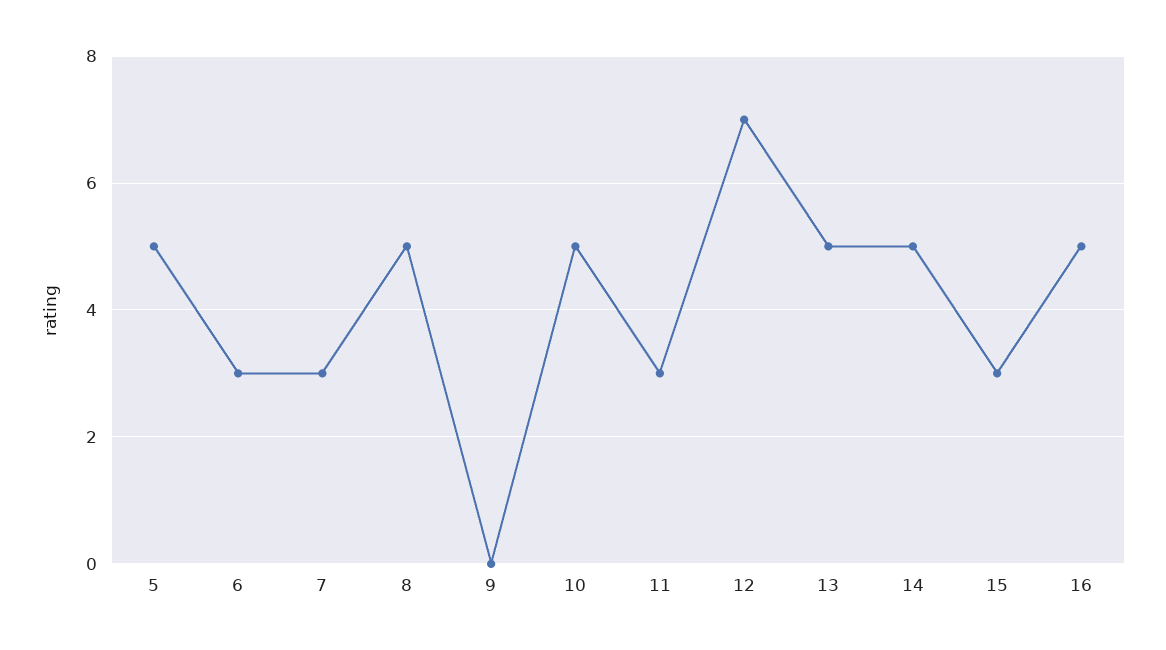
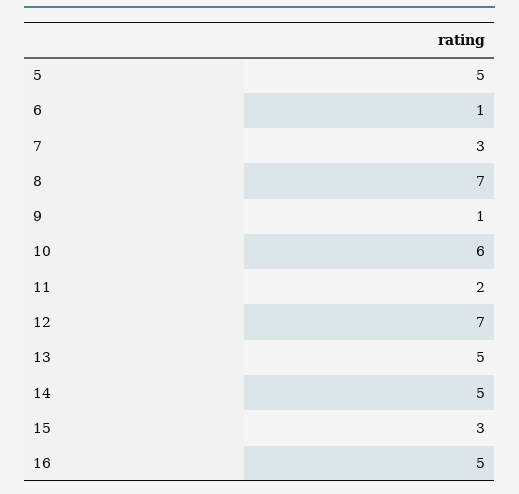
  {
    "5": 5,
-   "6": 3,
+   "6": 1,
    "7": 3,
-   "8": 5,
+   "8": 7,
-   "9": 0,
+   "9": 1,
-   "10": 5,
+   "10": 6,
-   "11": 3,
+   "11": 2,
    "12": 7,
    "13": 5,
    "14": 5,
    "15": 3,
    "16": 5
  }

